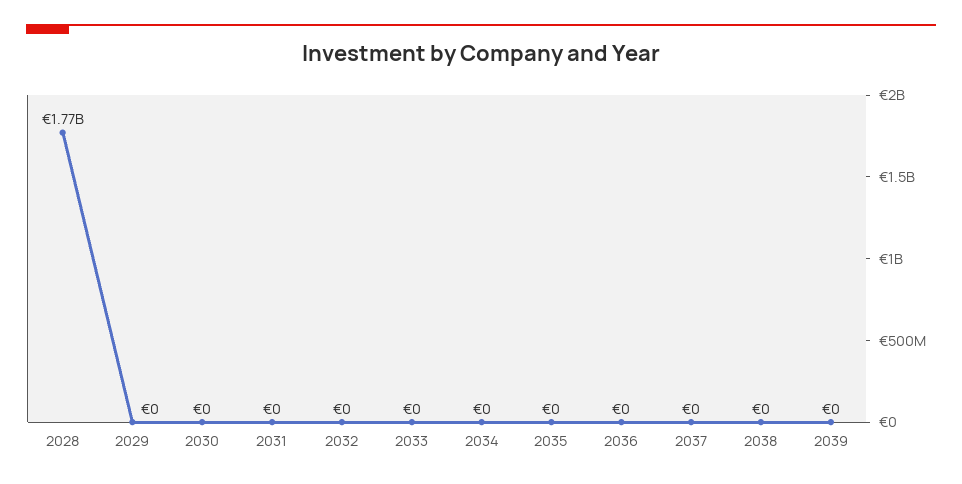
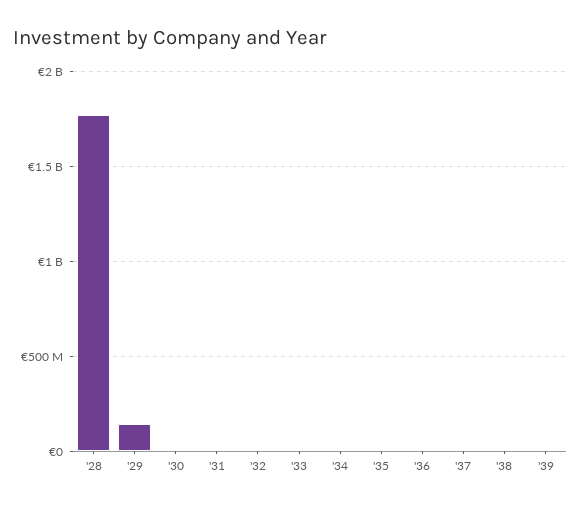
  {
    "2028": 1770000000,
-   "2029": 0,
+   "2029": 150000000,
    "2030": 0,
    "2031": 0,
    "2032": 0,
    "2033": 0,
    "2034": 0,
    "2035": 0,
    "2036": 0,
    "2037": 0,
    "2038": 0,
    "2039": 0
  }

